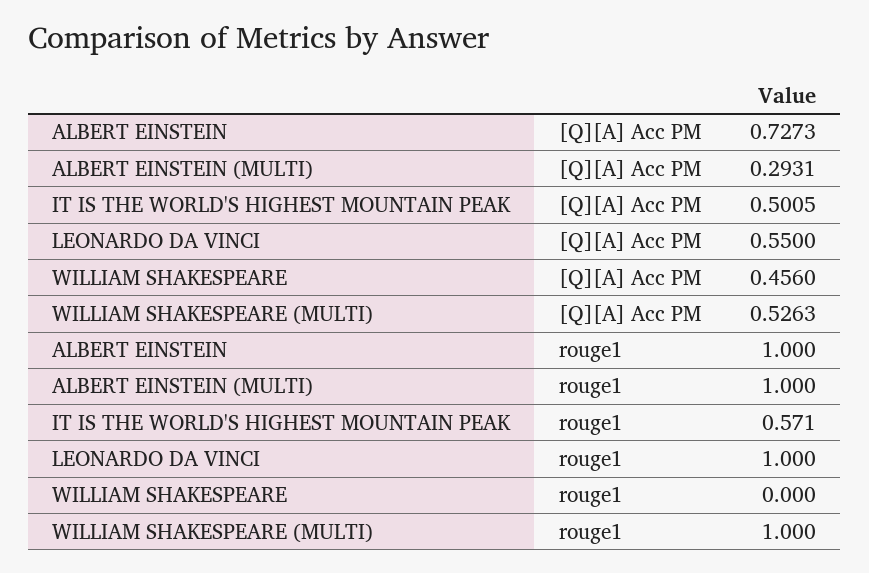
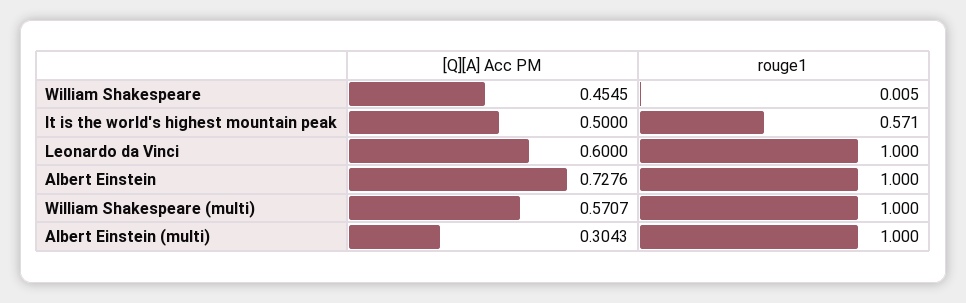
  {
    "ALBERT EINSTEIN": {
-     "[Q][A] Acc PM": 0.7273,
+     "[Q][A] Acc PM": 0.7276,
      "rouge1": 1
    },
    "ALBERT EINSTEIN (MULTI)": {
-     "[Q][A] Acc PM": 0.2931,
+     "[Q][A] Acc PM": 0.3043,
      "rouge1": 1
    },
    "IT IS THE WORLD'S HIGHEST MOUNTAIN PEAK": {
-     "[Q][A] Acc PM": 0.5005,
+     "[Q][A] Acc PM": 0.5,
      "rouge1": 0.571
    },
    "LEONARDO DA VINCI": {
-     "[Q][A] Acc PM": 0.55,
+     "[Q][A] Acc PM": 0.6,
      "rouge1": 1
    },
    "WILLIAM SHAKESPEARE": {
-     "[Q][A] Acc PM": 0.456,
+     "[Q][A] Acc PM": 0.4545,
-     "rouge1": 0
+     "rouge1": 0.005
    },
    "WILLIAM SHAKESPEARE (MULTI)": {
-     "[Q][A] Acc PM": 0.5263,
+     "[Q][A] Acc PM": 0.5707,
      "rouge1": 1
    }
  }

